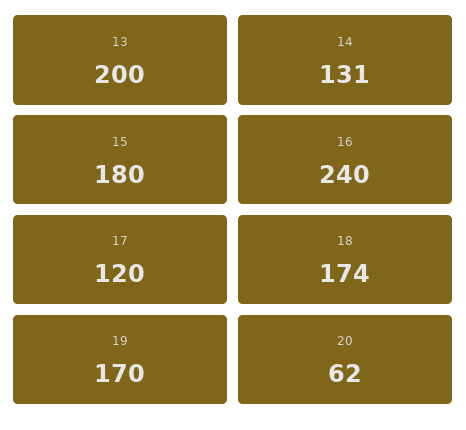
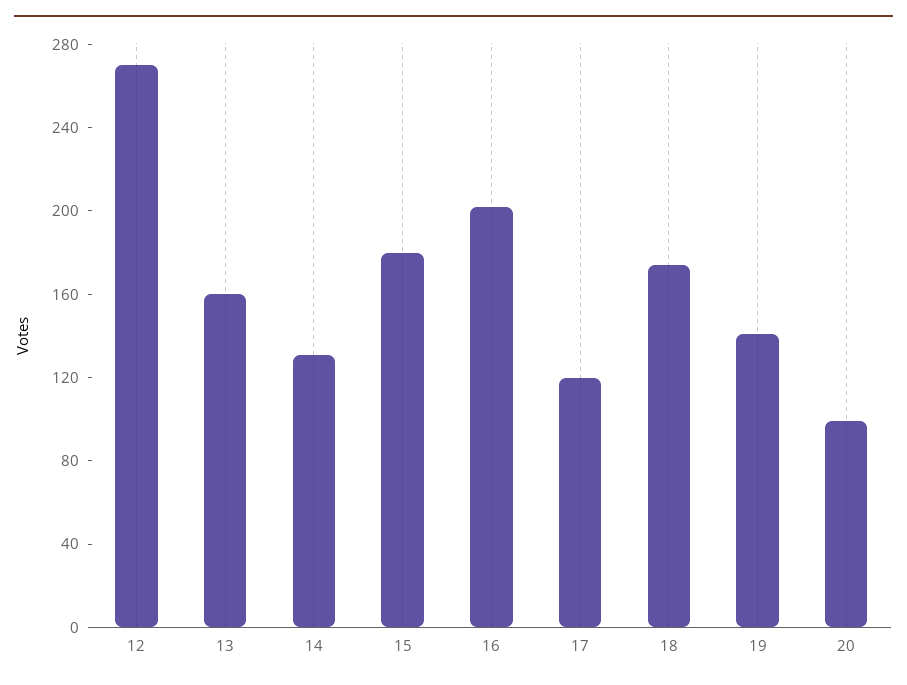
  {
-   "13": 200,
+   "13": 160,
    "14": 131,
    "15": 180,
-   "16": 240,
+   "16": 200,
    "17": 120,
    "18": 174,
-   "19": 170,
+   "19": 140,
-   "20": 62
+   "20": 100,
+   "12": 270
  }

